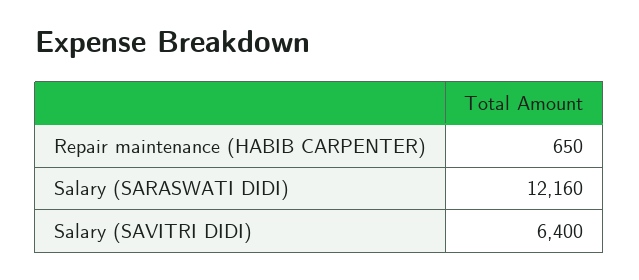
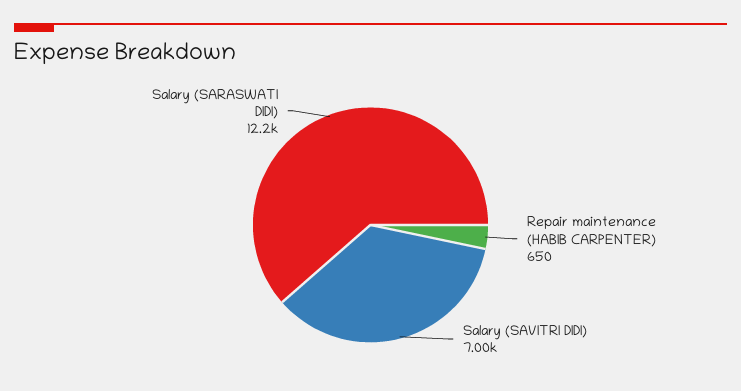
  {
    "Repair maintenance (HABIB CARPENTER)": 650,
    "Salary (SARASWATI DIDI)": 12160,
-   "Salary (SAVITRI DIDI)": 6400
+   "Salary (SAVITRI DIDI)": 7000
  }

